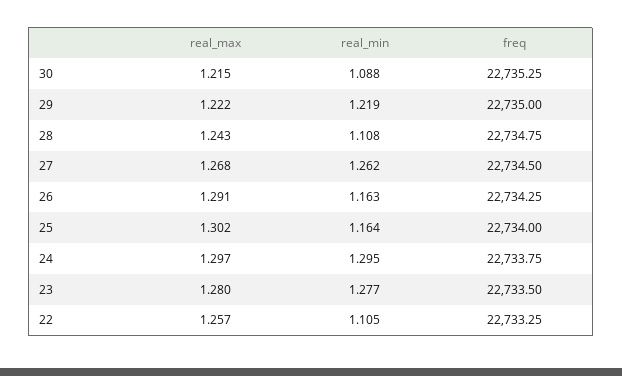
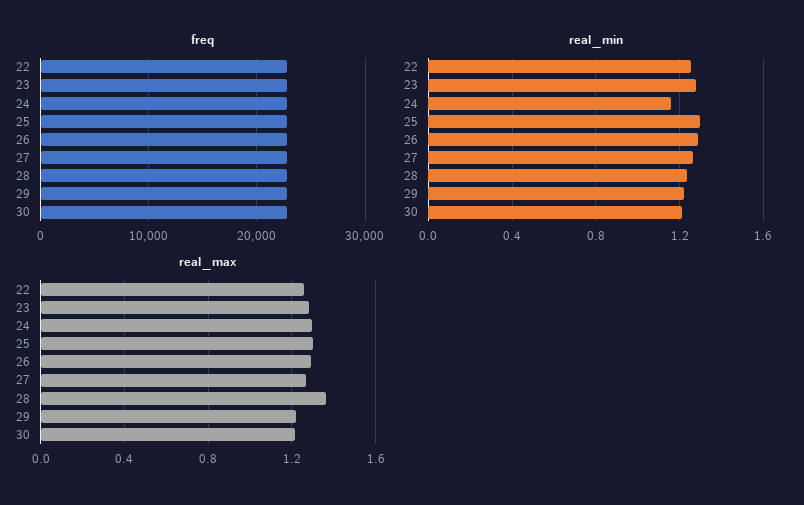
  {
    "real_max": {
      "30": 1.215,
      "29": 1.222,
-     "28": 1.243,
+     "28": 1.35,
      "27": 1.268,
      "26": 1.291,
      "25": 1.302,
      "24": 1.297,
      "23": 1.28,
      "22": 1.257
    },
    "real_min": {
-     "30": 1.088,
+     "30": 1.2,
      "29": 1.219,
-     "28": 1.108,
+     "28": 1.25,
      "27": 1.262,
-     "26": 1.163,
+     "26": 1.3,
-     "25": 1.164,
+     "25": 1.3,
-     "24": 1.295,
+     "24": 1.15,
      "23": 1.277,
-     "22": 1.105
+     "22": 1.25
    },
    "freq": {
      "30": 22735.25,
      "29": 22735,
      "28": 22734.75,
      "27": 22734.5,
      "26": 22734.25,
      "25": 22734,
      "24": 22733.75,
      "23": 22733.5,
      "22": 22733.25
    }
  }

